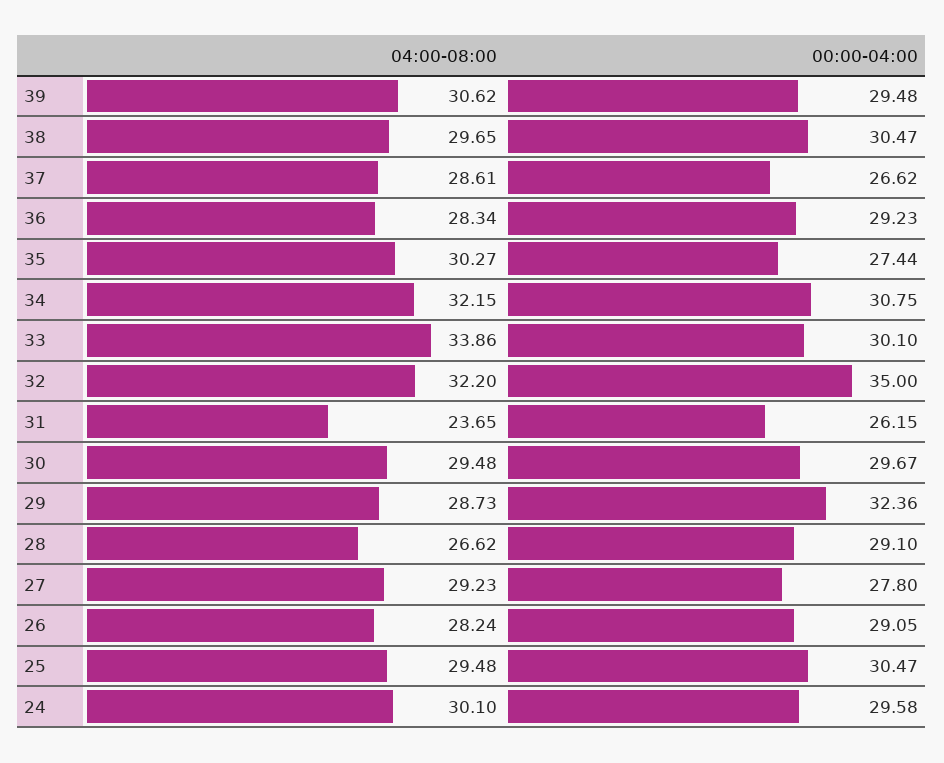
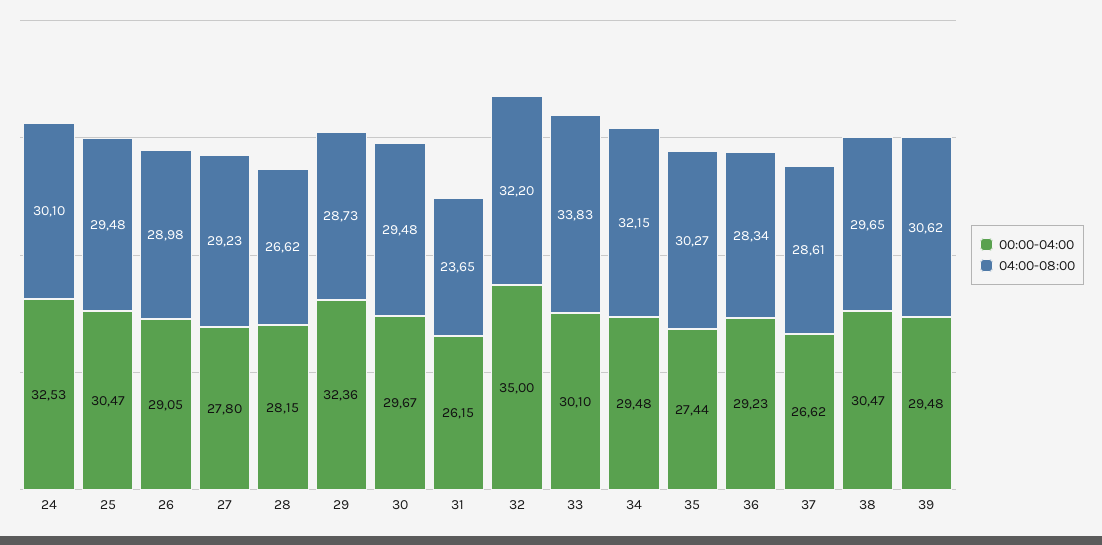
  {
    "04:00-08:00": {
      "39": 30.62,
      "38": 29.65,
      "37": 28.61,
      "36": 28.34,
      "35": 30.27,
      "34": 32.15,
-     "33": 33.86,
+     "33": 33.83,
      "32": 32.2,
      "31": 23.65,
      "30": 29.48,
      "29": 28.73,
      "28": 26.62,
      "27": 29.23,
-     "26": 28.24,
+     "26": 28.98,
      "25": 29.48,
      "24": 30.1
    },
    "00:00-04:00": {
      "39": 29.48,
      "38": 30.47,
      "37": 26.62,
      "36": 29.23,
      "35": 27.44,
-     "34": 30.75,
+     "34": 29.48,
      "33": 30.1,
      "32": 35,
      "31": 26.15,
      "30": 29.67,
      "29": 32.36,
-     "28": 29.1,
+     "28": 28.15,
      "27": 27.8,
      "26": 29.05,
      "25": 30.47,
-     "24": 29.58
+     "24": 32.53
    }
  }

